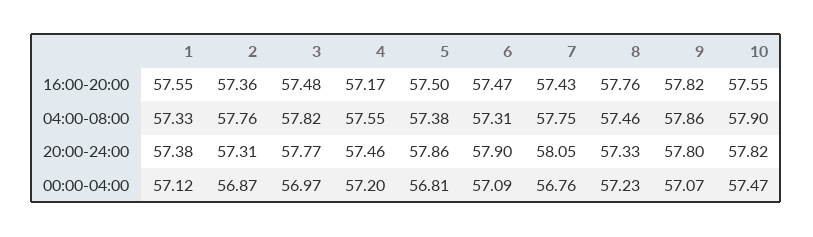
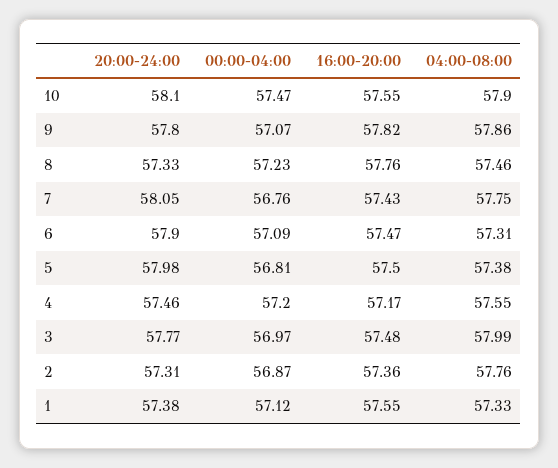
  {
    "1": {
      "16:00-20:00": 57.55,
      "04:00-08:00": 57.33,
      "20:00-24:00": 57.38,
      "00:00-04:00": 57.12
    },
    "2": {
      "16:00-20:00": 57.36,
      "04:00-08:00": 57.76,
      "20:00-24:00": 57.31,
      "00:00-04:00": 56.87
    },
    "3": {
      "16:00-20:00": 57.48,
-     "04:00-08:00": 57.82,
+     "04:00-08:00": 57.99,
      "20:00-24:00": 57.77,
      "00:00-04:00": 56.97
    },
    "4": {
      "16:00-20:00": 57.17,
      "04:00-08:00": 57.55,
      "20:00-24:00": 57.46,
      "00:00-04:00": 57.2
    },
    "5": {
      "16:00-20:00": 57.5,
      "04:00-08:00": 57.38,
-     "20:00-24:00": 57.86,
+     "20:00-24:00": 57.98,
      "00:00-04:00": 56.81
    },
    "6": {
      "16:00-20:00": 57.47,
      "04:00-08:00": 57.31,
      "20:00-24:00": 57.9,
      "00:00-04:00": 57.09
    },
    "7": {
      "16:00-20:00": 57.43,
      "04:00-08:00": 57.75,
      "20:00-24:00": 58.05,
      "00:00-04:00": 56.76
    },
    "8": {
      "16:00-20:00": 57.76,
      "04:00-08:00": 57.46,
      "20:00-24:00": 57.33,
      "00:00-04:00": 57.23
    },
    "9": {
      "16:00-20:00": 57.82,
      "04:00-08:00": 57.86,
      "20:00-24:00": 57.8,
      "00:00-04:00": 57.07
    },
    "10": {
      "16:00-20:00": 57.55,
      "04:00-08:00": 57.9,
-     "20:00-24:00": 57.82,
+     "20:00-24:00": 58.1,
      "00:00-04:00": 57.47
    }
  }

